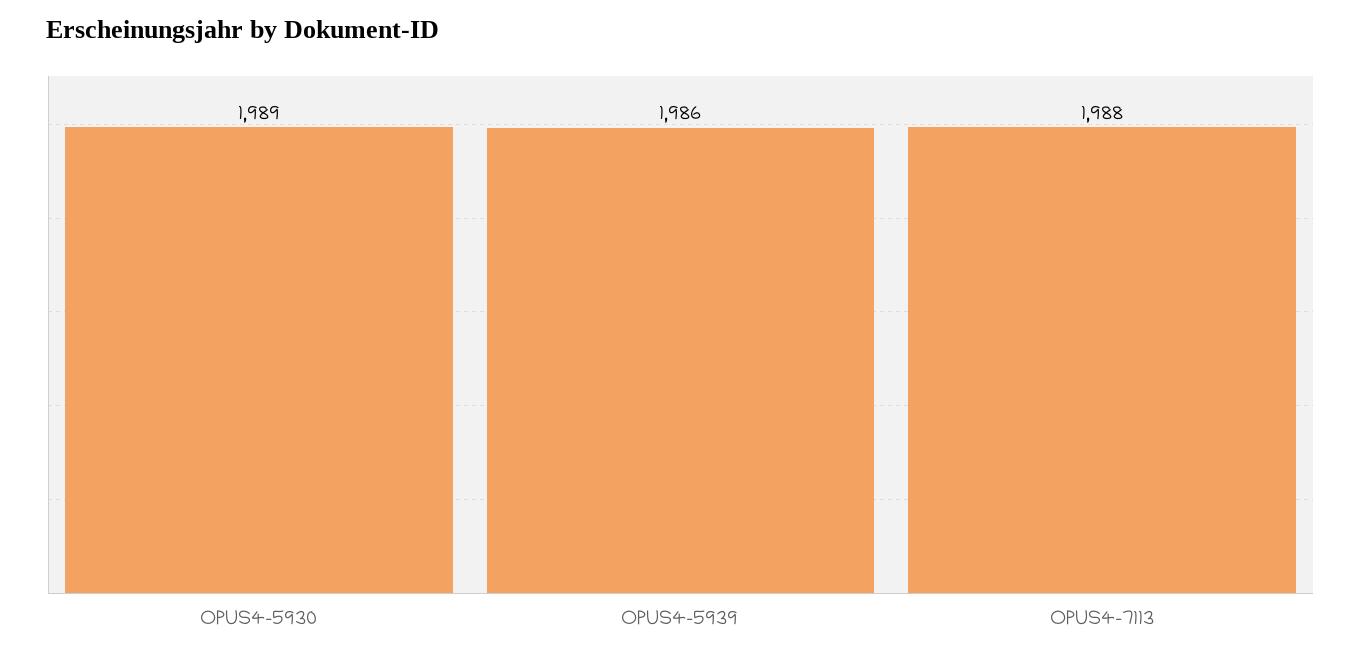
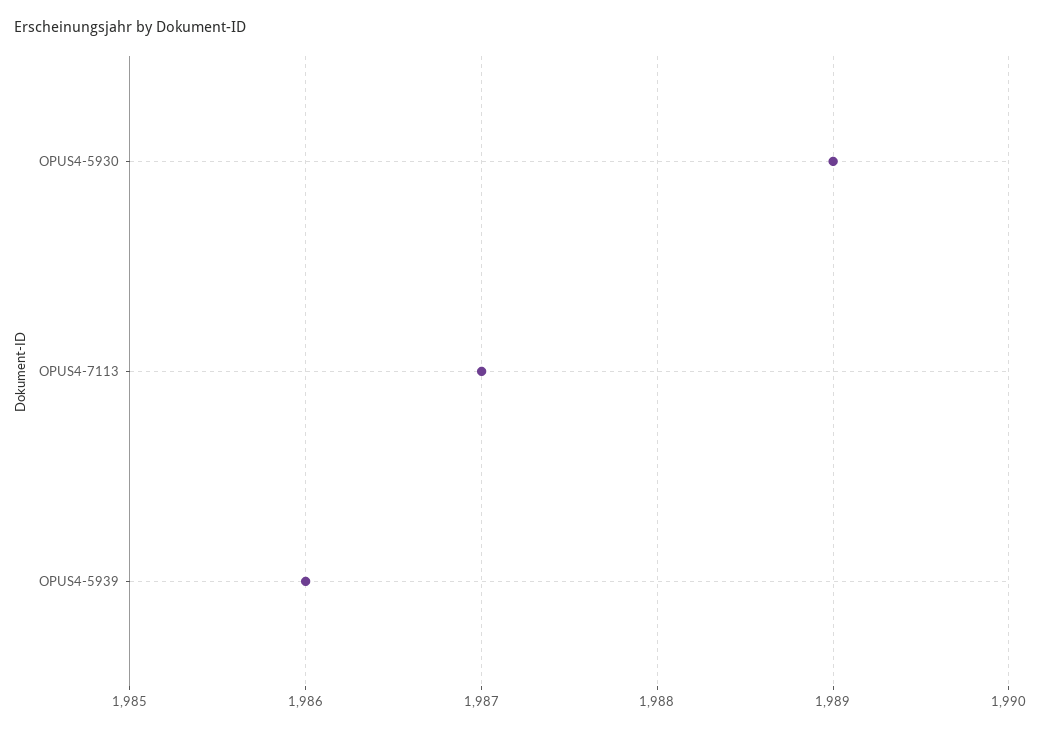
  {
    "OPUS4-5930": 1989,
    "OPUS4-5939": 1986,
-   "OPUS4-7113": 1988
+   "OPUS4-7113": 1987
  }

